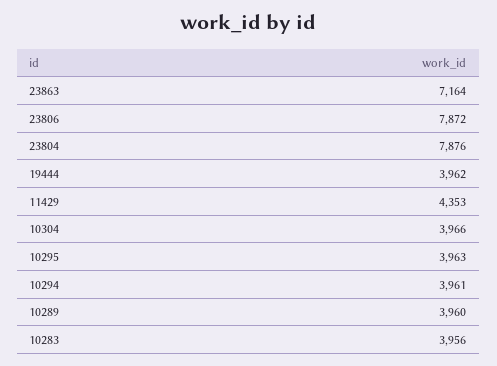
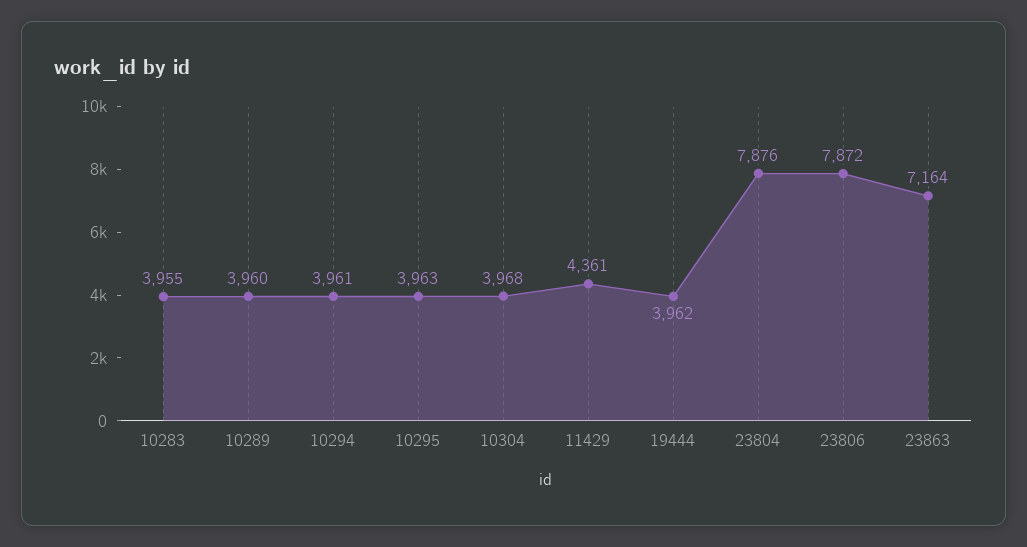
  {
    "23863": 7164,
    "23806": 7872,
    "23804": 7876,
    "19444": 3962,
-   "11429": 4353,
+   "11429": 4361,
-   "10304": 3966,
+   "10304": 3968,
    "10295": 3963,
    "10294": 3961,
    "10289": 3960,
-   "10283": 3956
+   "10283": 3955
  }

